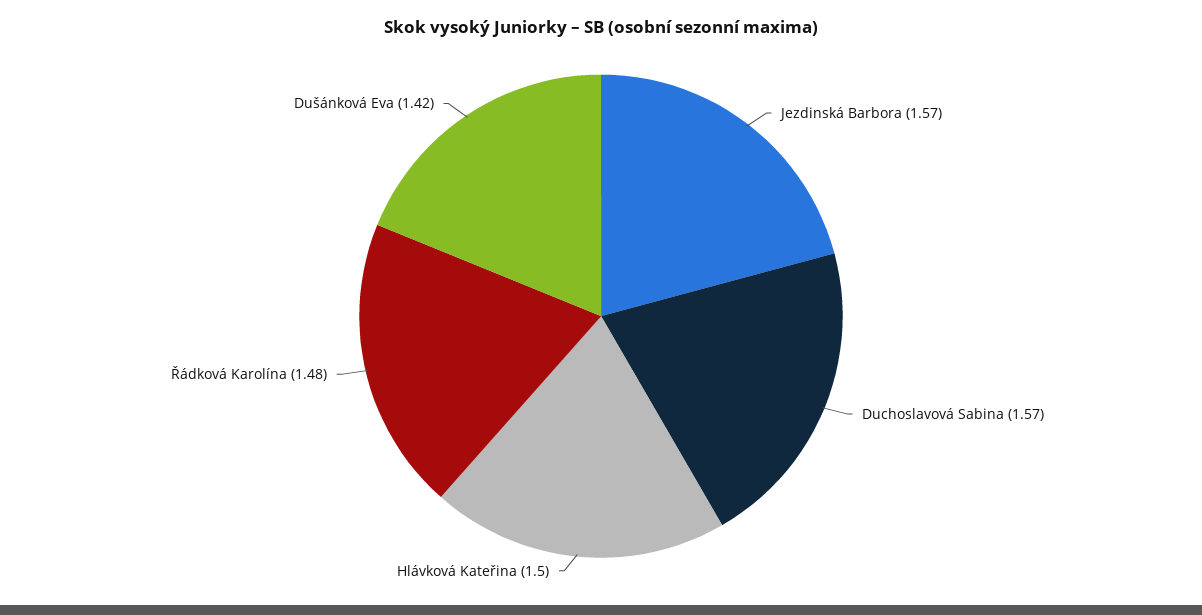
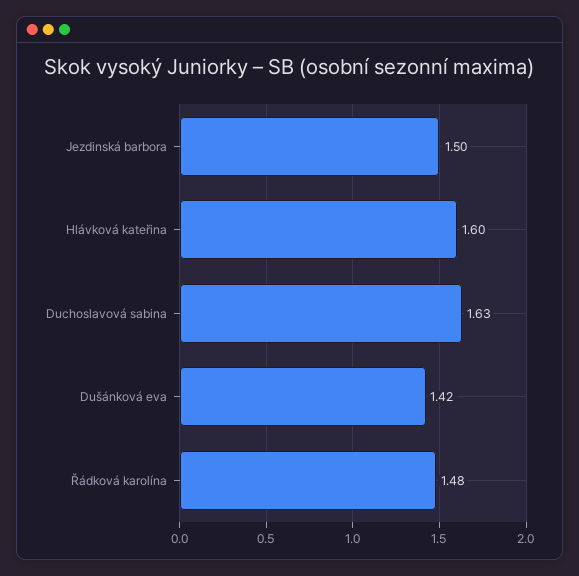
  {
-   "Jezdinská Barbora": 1.57,
+   "Jezdinská Barbora": 1.5,
-   "Duchoslavová Sabina": 1.57,
+   "Duchoslavová Sabina": 1.63,
-   "Hlávková Kateřina": 1.5,
+   "Hlávková Kateřina": 1.6,
    "Řádková Karolína": 1.48,
    "Dušánková Eva": 1.42
  }

